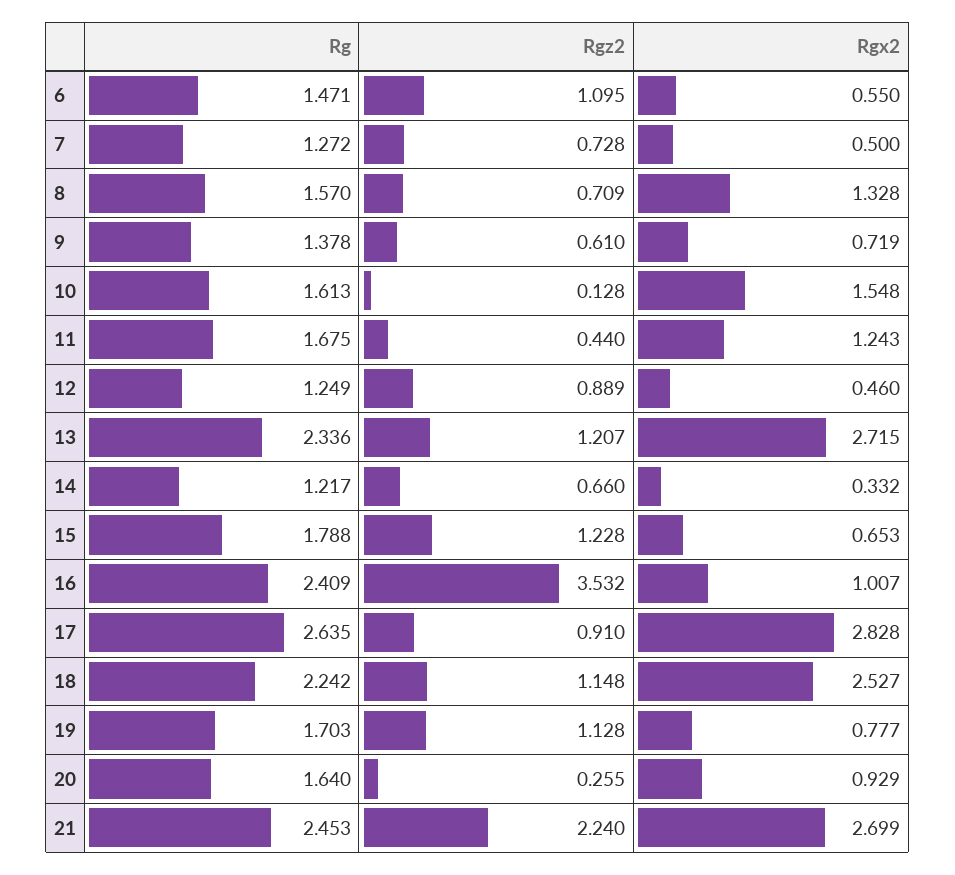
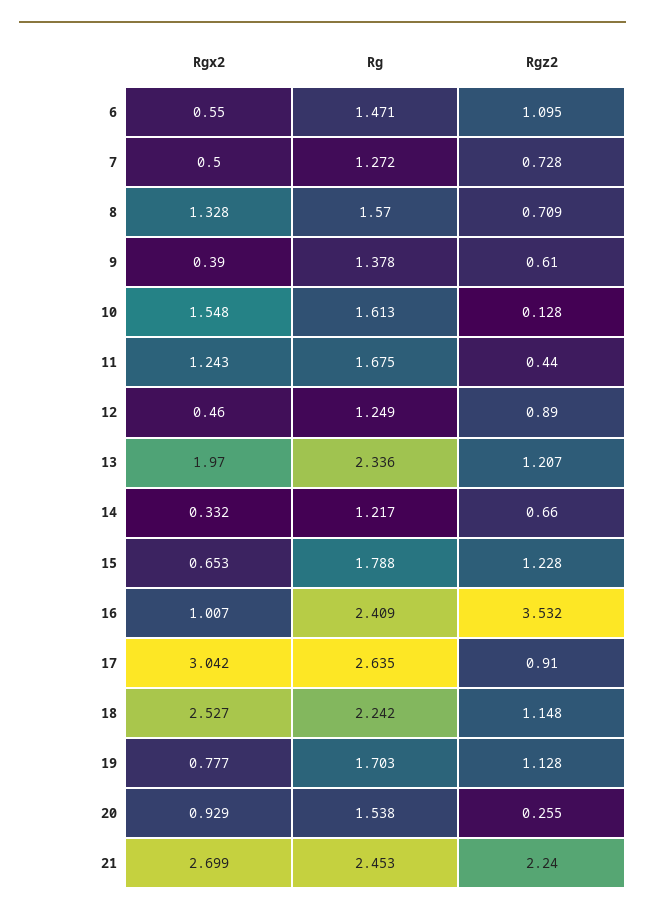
  {
    "Rg": {
      "6": 1.471,
      "7": 1.272,
      "8": 1.57,
      "9": 1.378,
      "10": 1.613,
      "11": 1.675,
      "12": 1.249,
      "13": 2.336,
      "14": 1.217,
      "15": 1.788,
      "16": 2.409,
      "17": 2.635,
      "18": 2.242,
      "19": 1.703,
-     "20": 1.64,
+     "20": 1.538,
      "21": 2.453
    },
    "Rgz2": {
      "6": 1.095,
      "7": 0.728,
      "8": 0.709,
      "9": 0.61,
      "10": 0.128,
      "11": 0.44,
-     "12": 0.889,
+     "12": 0.89,
      "13": 1.207,
      "14": 0.66,
      "15": 1.228,
      "16": 3.532,
      "17": 0.91,
      "18": 1.148,
      "19": 1.128,
      "20": 0.255,
      "21": 2.24
    },
    "Rgx2": {
      "6": 0.55,
      "7": 0.5,
      "8": 1.328,
-     "9": 0.719,
+     "9": 0.39,
      "10": 1.548,
      "11": 1.243,
      "12": 0.46,
-     "13": 2.715,
+     "13": 1.97,
      "14": 0.332,
      "15": 0.653,
      "16": 1.007,
-     "17": 2.828,
+     "17": 3.042,
      "18": 2.527,
      "19": 0.777,
      "20": 0.929,
      "21": 2.699
    }
  }

